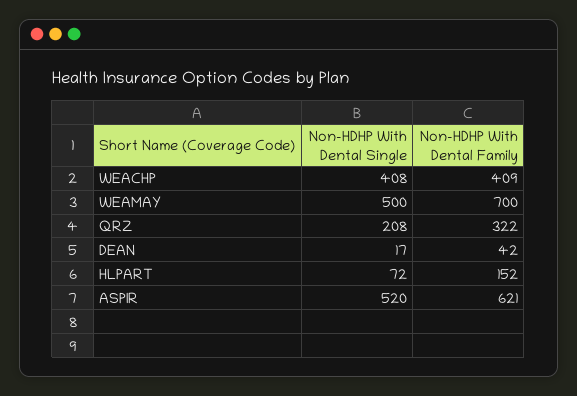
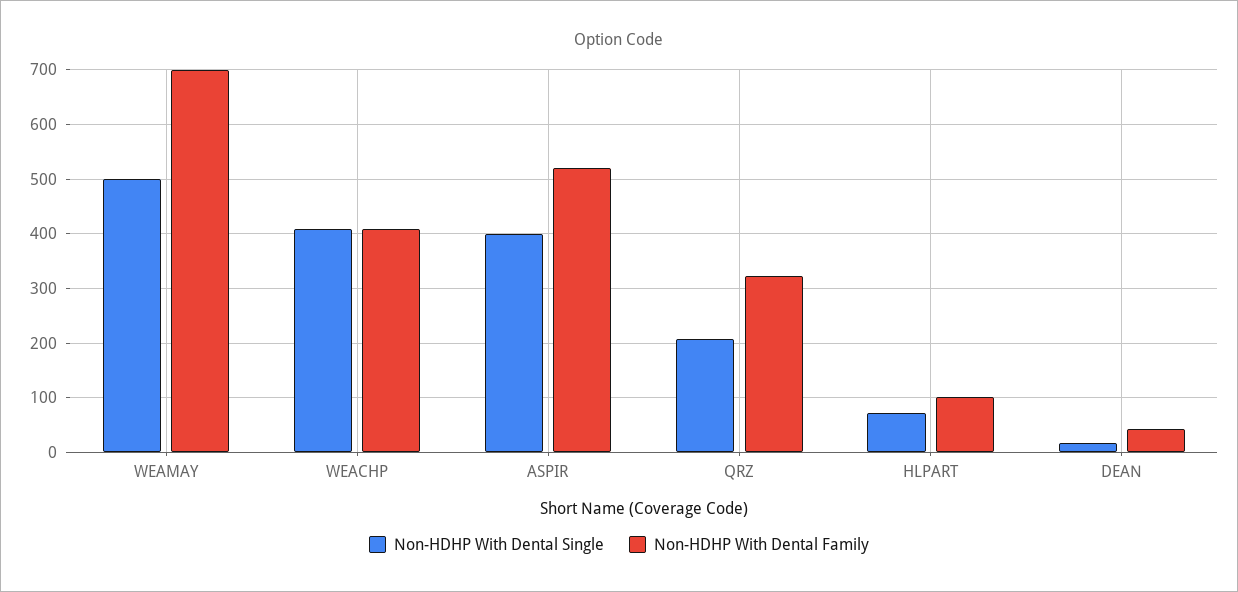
  {
    "Non-HDHP With Dental Single": {
      "WEACHP": 408,
      "WEAMAY": 500,
      "QRZ": 208,
      "DEAN": 17,
      "HLPART": 72,
-     "ASPIR": 520
+     "ASPIR": 400
    },
    "Non-HDHP With Dental Family": {
      "WEACHP": 409,
      "WEAMAY": 700,
      "QRZ": 322,
      "DEAN": 42,
-     "HLPART": 152,
+     "HLPART": 100,
-     "ASPIR": 621
+     "ASPIR": 520
    }
  }

